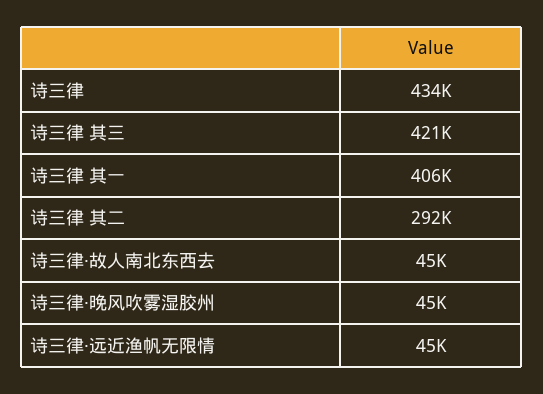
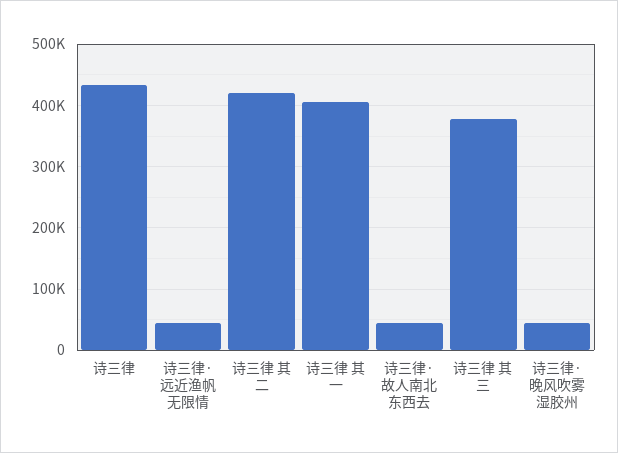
  {
    "诗三律": 434000,
-   "诗三律 其三": 421000,
+   "诗三律 其三": 380000,
    "诗三律 其一": 406000,
-   "诗三律 其二": 292000,
+   "诗三律 其二": 420000,
    "诗三律·故人南北东西去": 45000,
    "诗三律·晚风吹雾湿胶州": 45000,
    "诗三律·远近渔帆无限情": 45000
  }

